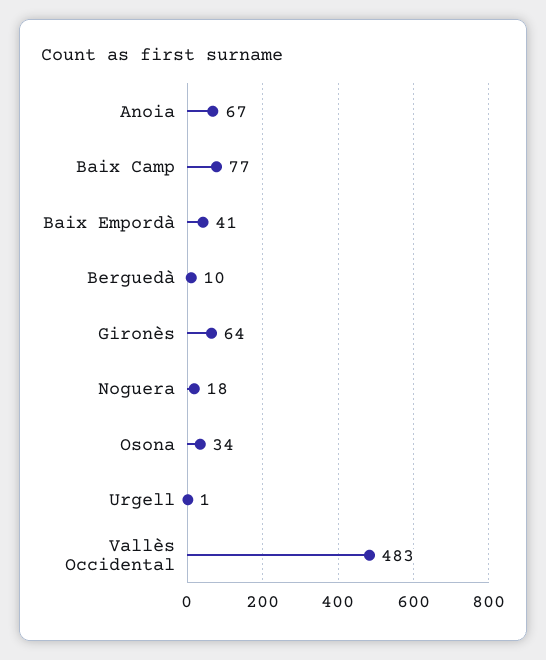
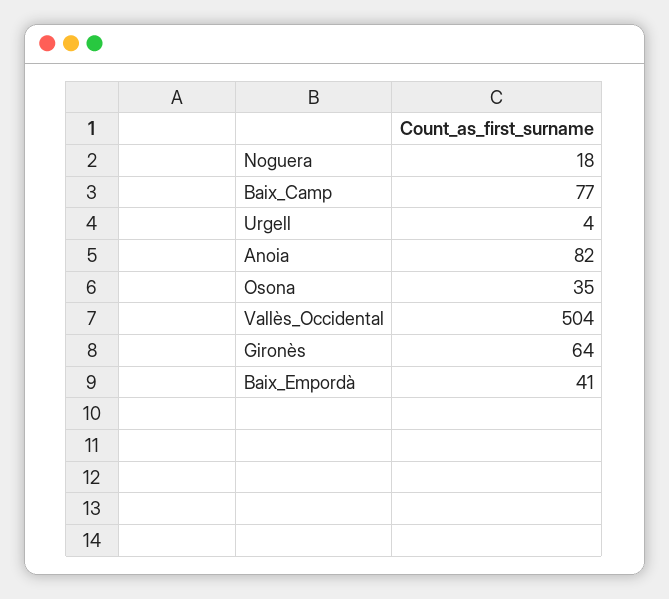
  {
-   "Anoia": 67,
+   "Anoia": 82,
    "Baix Camp": 77,
    "Baix Empordà": 41,
-   "Berguedà": 10,
    "Gironès": 64,
    "Noguera": 18,
-   "Osona": 34,
+   "Osona": 35,
-   "Urgell": 1,
+   "Urgell": 4,
-   "Vallès Occidental": 483
+   "Vallès Occidental": 504
  }

